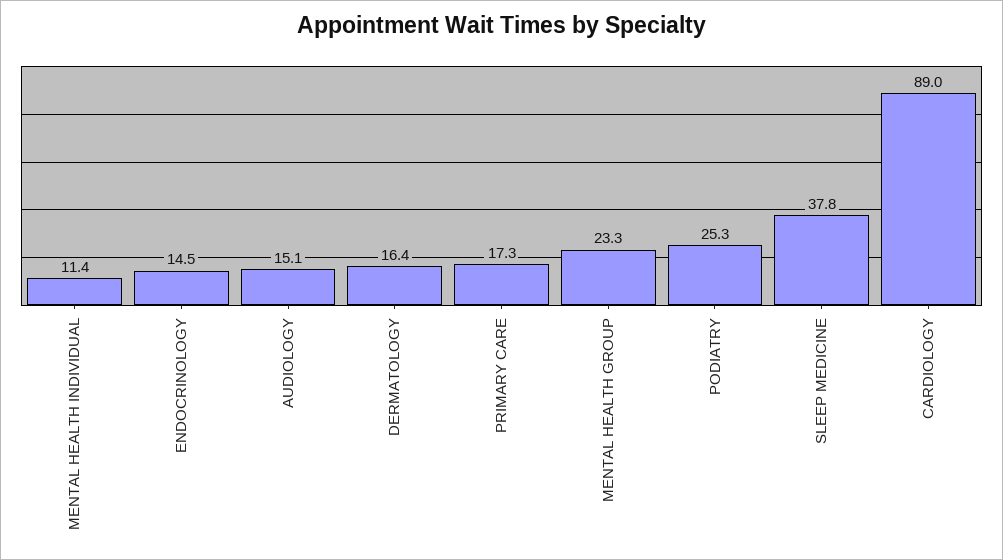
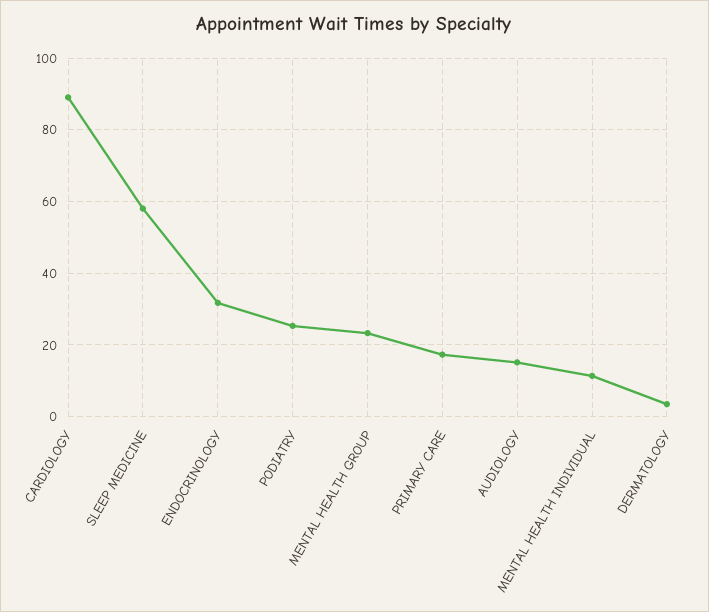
  {
    "MENTAL HEALTH INDIVIDUAL": 11.4,
-   "ENDOCRINOLOGY": 14.5,
+   "ENDOCRINOLOGY": 32,
    "AUDIOLOGY": 15.1,
-   "DERMATOLOGY": 16.4,
+   "DERMATOLOGY": 4,
    "PRIMARY CARE": 17.3,
    "MENTAL HEALTH GROUP": 23.3,
    "PODIATRY": 25.3,
-   "SLEEP MEDICINE": 37.8,
+   "SLEEP MEDICINE": 58,
    "CARDIOLOGY": 89
  }

